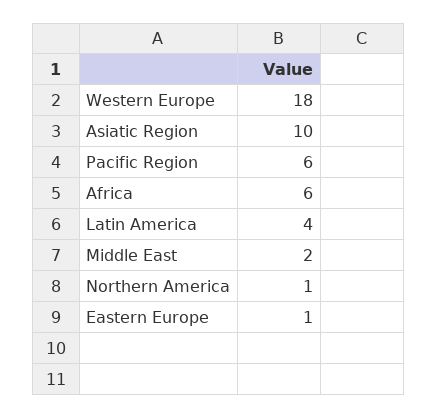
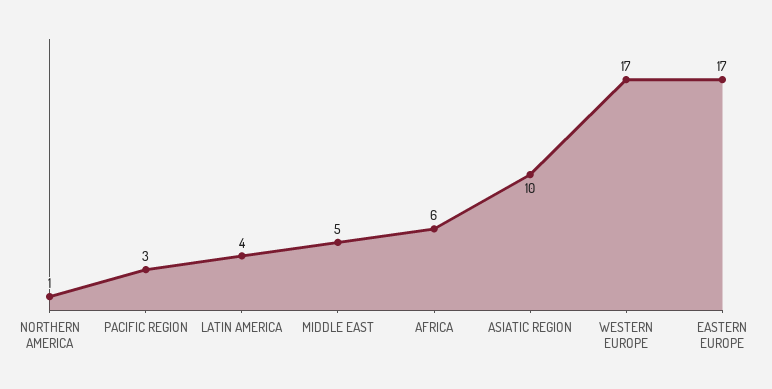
  {
-   "Western Europe": 18,
+   "Western Europe": 17,
    "Asiatic Region": 10,
-   "Pacific Region": 6,
+   "Pacific Region": 3,
    "Africa": 6,
    "Latin America": 4,
-   "Middle East": 2,
+   "Middle East": 5,
    "Northern America": 1,
-   "Eastern Europe": 1
+   "Eastern Europe": 17
  }

